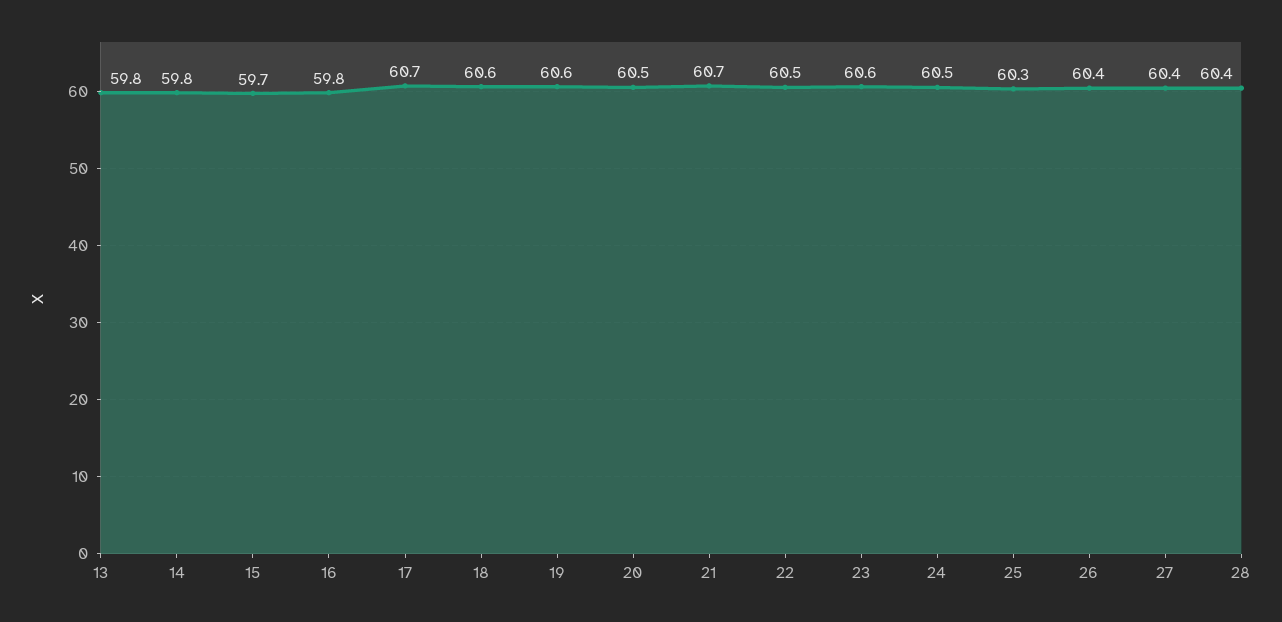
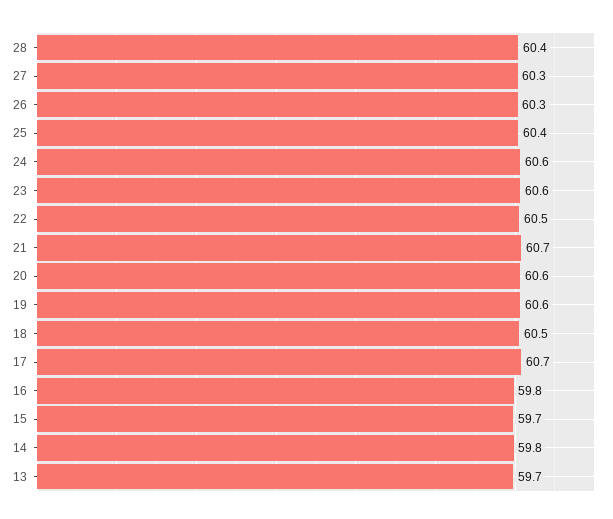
  {
-   "13": 59.8,
+   "13": 59.7,
    "14": 59.8,
    "15": 59.7,
    "16": 59.8,
    "17": 60.7,
-   "18": 60.6,
+   "18": 60.5,
    "19": 60.6,
-   "20": 60.5,
+   "20": 60.6,
    "21": 60.7,
    "22": 60.5,
    "23": 60.6,
-   "24": 60.5,
+   "24": 60.6,
-   "25": 60.3,
+   "25": 60.4,
-   "26": 60.4,
+   "26": 60.3,
-   "27": 60.4,
+   "27": 60.3,
    "28": 60.4
  }

